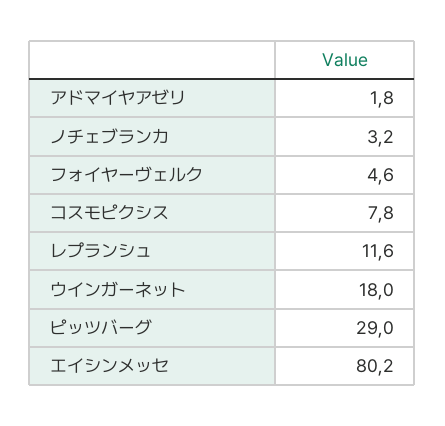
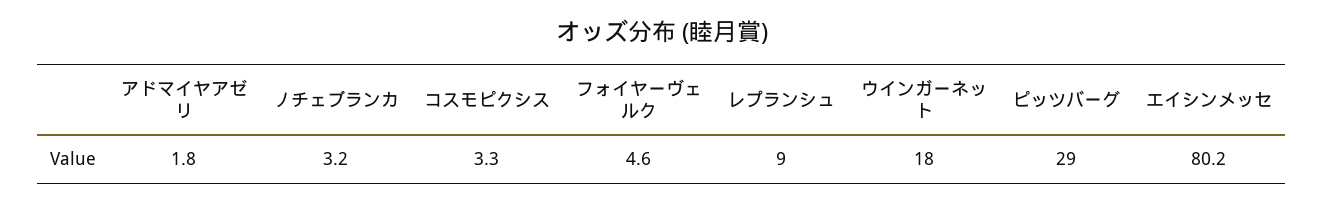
  {
    "アドマイヤアゼリ": 1.8,
    "ノチェブランカ": 3.2,
    "フォイヤーヴェルク": 4.6,
-   "コスモピクシス": 7.8,
+   "コスモピクシス": 3.3,
-   "レプランシュ": 11.6,
+   "レプランシュ": 9,
    "ウインガーネット": 18,
    "ピッツバーグ": 29,
    "エイシンメッセ": 80.2
  }

